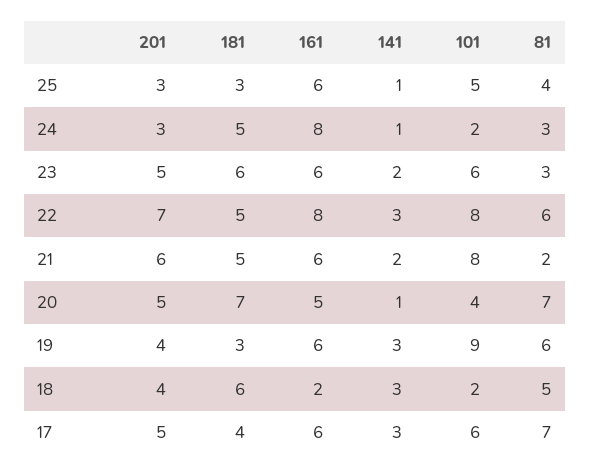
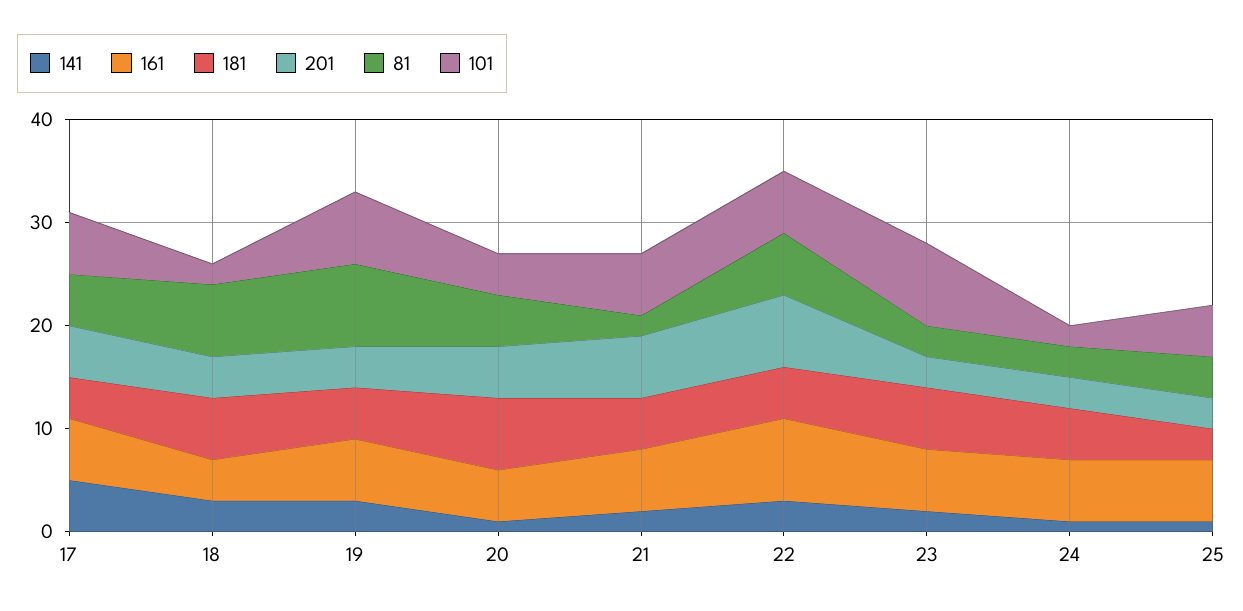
  {
    "201": {
      "25": 3,
      "24": 3,
-     "23": 5,
+     "23": 3,
      "22": 7,
      "21": 6,
      "20": 5,
      "19": 4,
      "18": 4,
      "17": 5
    },
    "181": {
      "25": 3,
      "24": 5,
      "23": 6,
      "22": 5,
      "21": 5,
      "20": 7,
-     "19": 3,
+     "19": 5,
      "18": 6,
      "17": 4
    },
    "161": {
      "25": 6,
-     "24": 8,
+     "24": 6,
      "23": 6,
      "22": 8,
      "21": 6,
      "20": 5,
      "19": 6,
-     "18": 2,
+     "18": 4,
      "17": 6
    },
    "141": {
      "25": 1,
      "24": 1,
      "23": 2,
      "22": 3,
      "21": 2,
      "20": 1,
      "19": 3,
      "18": 3,
-     "17": 3
+     "17": 5
    },
    "101": {
      "25": 5,
      "24": 2,
-     "23": 6,
+     "23": 8,
-     "22": 8,
+     "22": 6,
-     "21": 8,
+     "21": 6,
      "20": 4,
-     "19": 9,
+     "19": 7,
      "18": 2,
      "17": 6
    },
    "81": {
      "25": 4,
      "24": 3,
      "23": 3,
      "22": 6,
      "21": 2,
-     "20": 7,
+     "20": 5,
-     "19": 6,
+     "19": 8,
-     "18": 5,
+     "18": 7,
-     "17": 7
+     "17": 5
    }
  }

